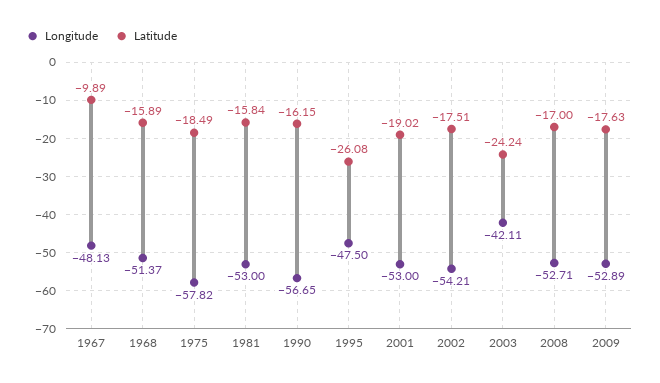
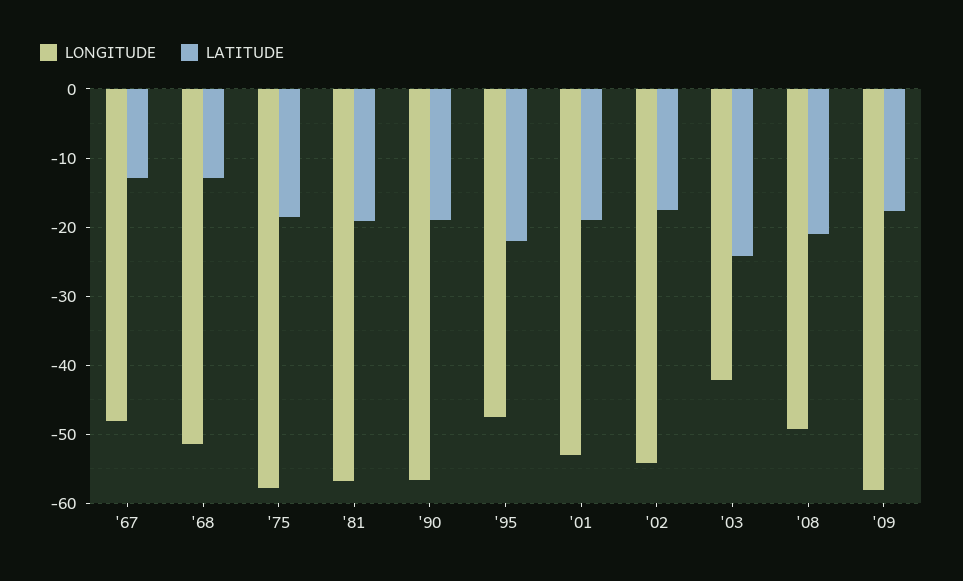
  {
    "Longitude": {
      "1967": -48.13,
      "1968": -51.37,
      "1975": -57.82,
-     "1981": -53,
+     "1981": -57,
      "1990": -56.65,
      "1995": -47.5,
      "2001": -53,
      "2002": -54.21,
      "2003": -42.11,
-     "2008": -52.71,
+     "2008": -49,
-     "2009": -52.89
+     "2009": -58
    },
    "Latitude": {
-     "1967": -9.89,
+     "1967": -13,
-     "1968": -15.89,
+     "1968": -13,
      "1975": -18.49,
-     "1981": -15.84,
+     "1981": -19,
-     "1990": -16.15,
+     "1990": -19,
-     "1995": -26.08,
+     "1995": -22,
      "2001": -19.02,
      "2002": -17.51,
      "2003": -24.24,
-     "2008": -17,
+     "2008": -21,
      "2009": -17.63
    }
  }

